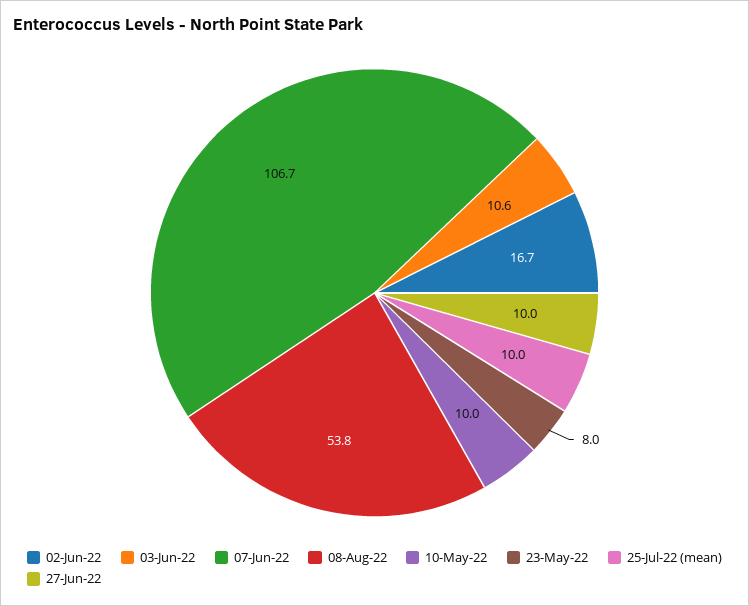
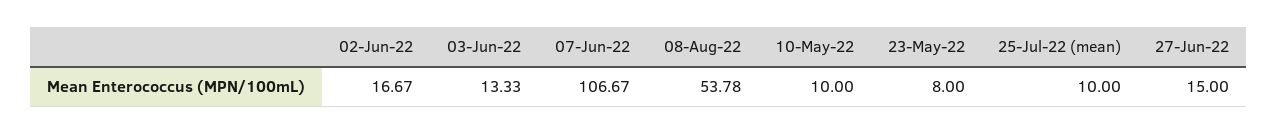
  {
    "02-Jun-22": 16.67,
-   "03-Jun-22": 10.6,
+   "03-Jun-22": 13.33,
    "07-Jun-22": 106.67,
    "08-Aug-22": 53.78,
    "10-May-22": 10,
    "23-May-22": 8,
    "25-Jul-22 (mean)": 10,
-   "27-Jun-22": 10
+   "27-Jun-22": 15
  }

